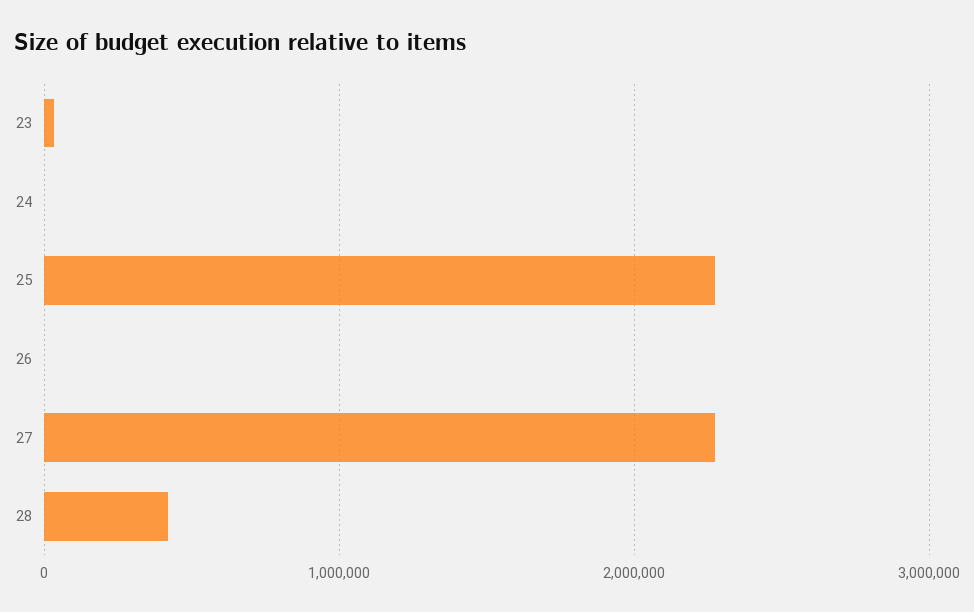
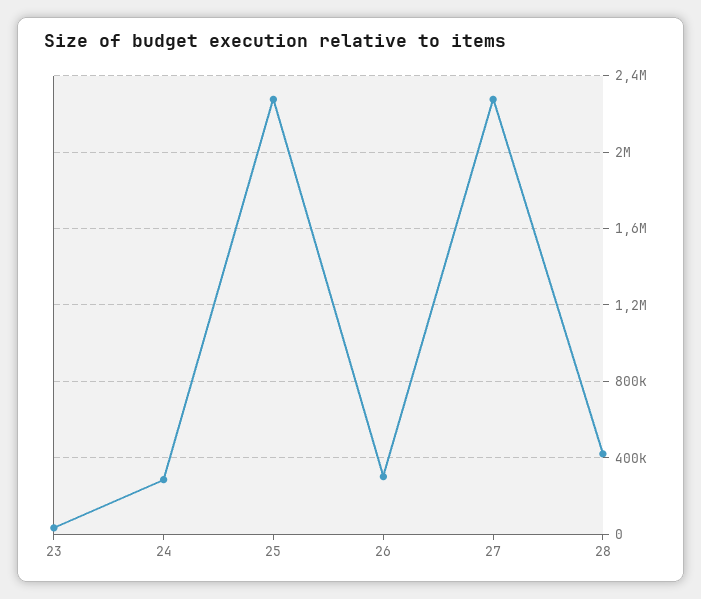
  {
    "23": 50000,
-   "24": 0,
+   "24": 300000,
    "25": 2300000,
-   "26": 0,
+   "26": 300000,
    "27": 2300000,
    "28": 400000
  }

